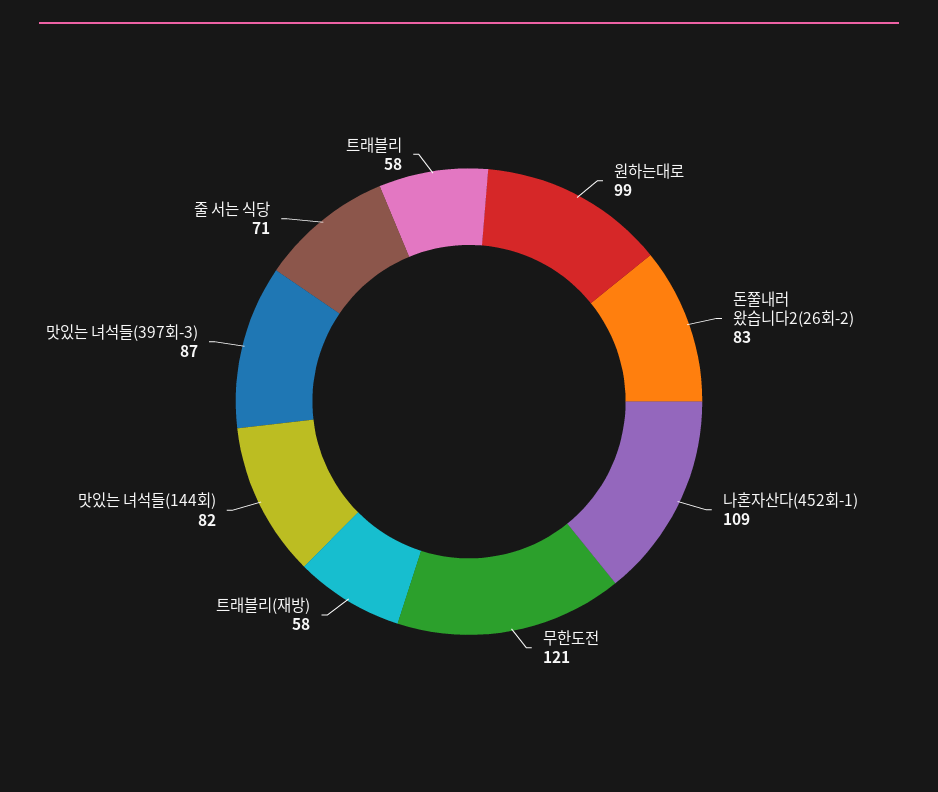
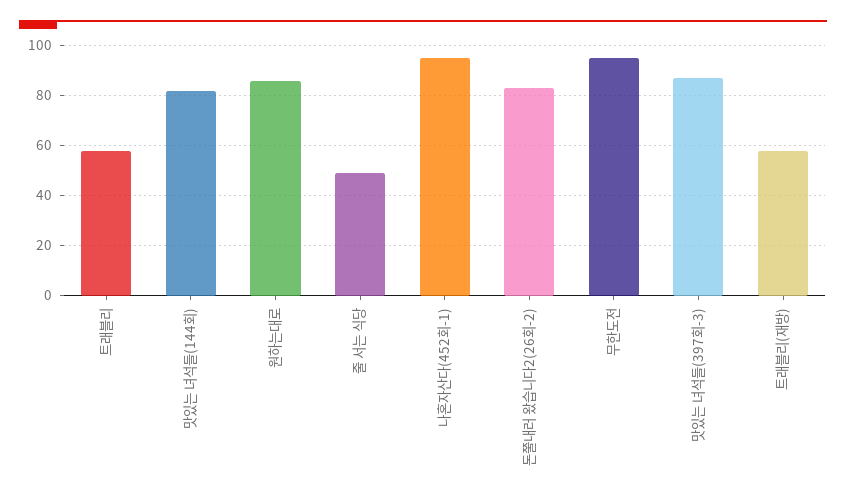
  {
-   "원하는대로": 99,
+   "원하는대로": 85,
    "돈쭐내러 왔습니다2(26회-2)": 83,
-   "나혼자산다(452회-1)": 109,
+   "나혼자산다(452회-1)": 95,
-   "무한도전": 121,
+   "무한도전": 95,
    "트래블리(재방)": 58,
    "맛있는 녀석들(144회)": 82,
    "맛있는 녀석들(397회-3)": 87,
-   "줄 서는 식당": 71,
+   "줄 서는 식당": 50,
    "트래블리": 58
  }

